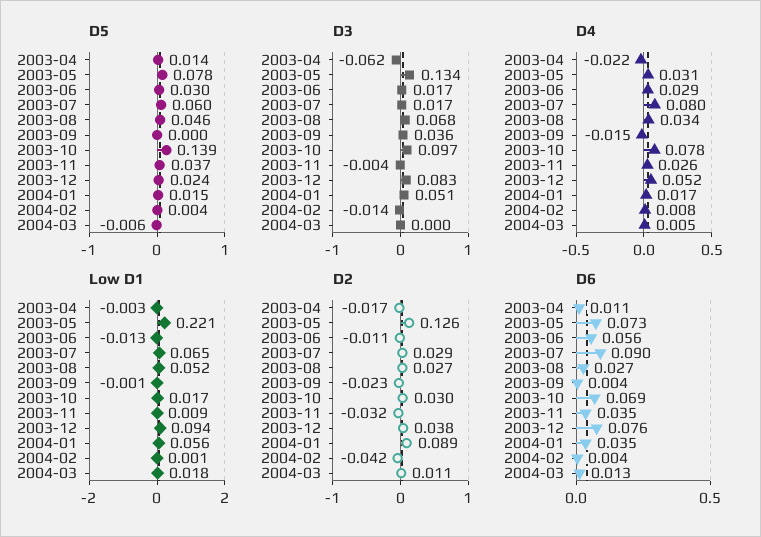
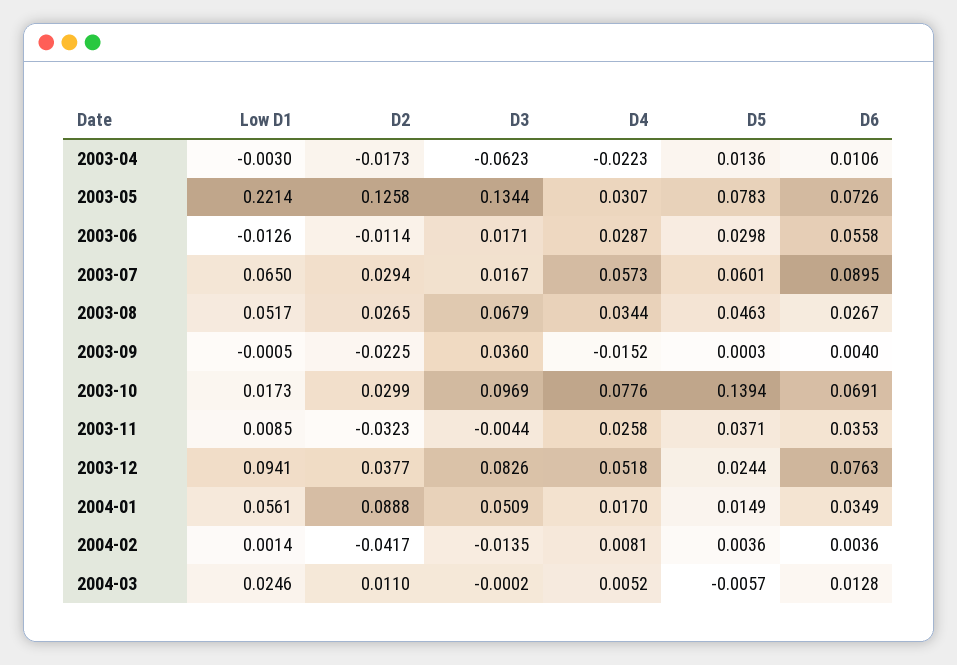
  {
    "D5": {
      "2003-04": 0.0136,
      "2003-05": 0.0783,
      "2003-06": 0.0298,
      "2003-07": 0.0601,
      "2003-08": 0.0463,
      "2003-09": 0.0003,
      "2003-10": 0.1394,
      "2003-11": 0.0371,
      "2003-12": 0.0244,
      "2004-01": 0.0149,
      "2004-02": 0.0036,
      "2004-03": -0.0057
    },
    "D3": {
      "2003-04": -0.0623,
      "2003-05": 0.1344,
      "2003-06": 0.0171,
      "2003-07": 0.0167,
      "2003-08": 0.0679,
      "2003-09": 0.036,
      "2003-10": 0.0969,
      "2003-11": -0.0044,
      "2003-12": 0.0826,
      "2004-01": 0.0509,
      "2004-02": -0.0135,
      "2004-03": -0.0002
    },
    "D4": {
      "2003-04": -0.0223,
      "2003-05": 0.0307,
      "2003-06": 0.0287,
-     "2003-07": 0.08,
+     "2003-07": 0.0573,
      "2003-08": 0.0344,
      "2003-09": -0.0152,
      "2003-10": 0.0776,
      "2003-11": 0.0258,
      "2003-12": 0.0518,
      "2004-01": 0.017,
      "2004-02": 0.0081,
      "2004-03": 0.0052
    },
    "Low D1": {
      "2003-04": -0.003,
      "2003-05": 0.2214,
      "2003-06": -0.0126,
      "2003-07": 0.065,
      "2003-08": 0.0517,
      "2003-09": -0.0005,
      "2003-10": 0.0173,
      "2003-11": 0.0085,
      "2003-12": 0.0941,
      "2004-01": 0.0561,
      "2004-02": 0.0014,
-     "2004-03": 0.018
+     "2004-03": 0.0246
    },
    "D2": {
      "2003-04": -0.0173,
      "2003-05": 0.1258,
      "2003-06": -0.0114,
      "2003-07": 0.0294,
      "2003-08": 0.0265,
      "2003-09": -0.0225,
      "2003-10": 0.0299,
      "2003-11": -0.0323,
      "2003-12": 0.0377,
      "2004-01": 0.0888,
      "2004-02": -0.0417,
      "2004-03": 0.011
    },
    "D6": {
      "2003-04": 0.0106,
      "2003-05": 0.0726,
      "2003-06": 0.0558,
      "2003-07": 0.0895,
      "2003-08": 0.0267,
      "2003-09": 0.004,
      "2003-10": 0.0691,
      "2003-11": 0.0353,
      "2003-12": 0.0763,
      "2004-01": 0.0349,
      "2004-02": 0.0036,
      "2004-03": 0.0128
    }
  }

